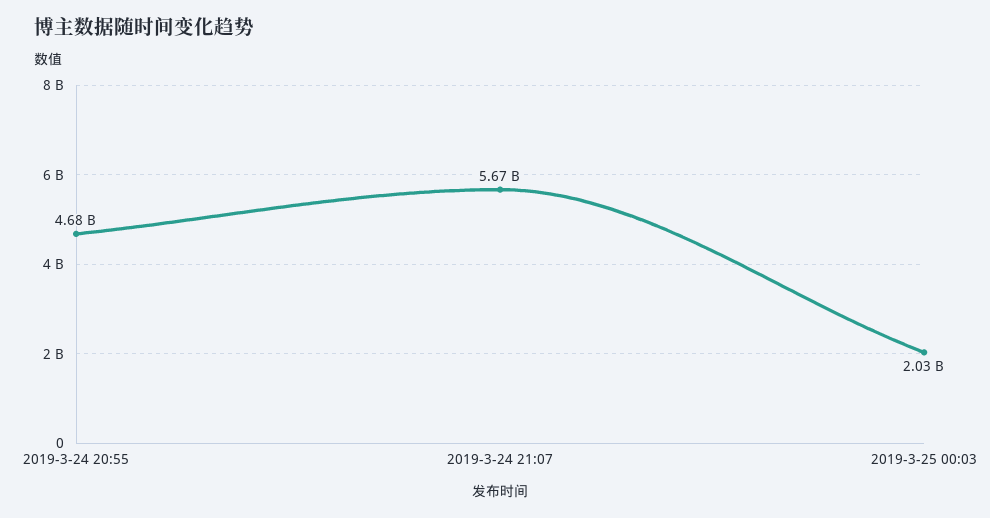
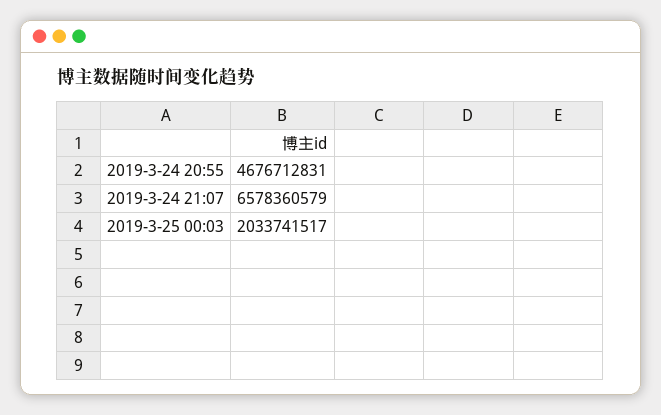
  {
    "2019-3-24 20:55": 4676712831,
-   "2019-3-24 21:07": 5670000000,
+   "2019-3-24 21:07": 6578360579,
    "2019-3-25 00:03": 2033741517
  }

